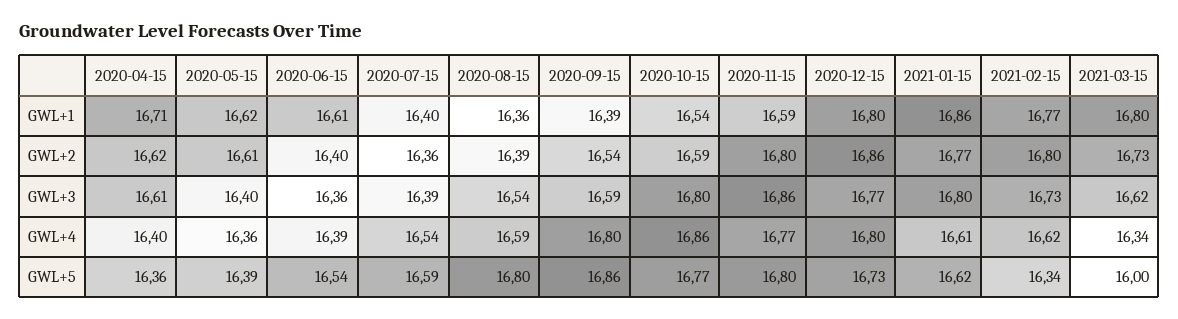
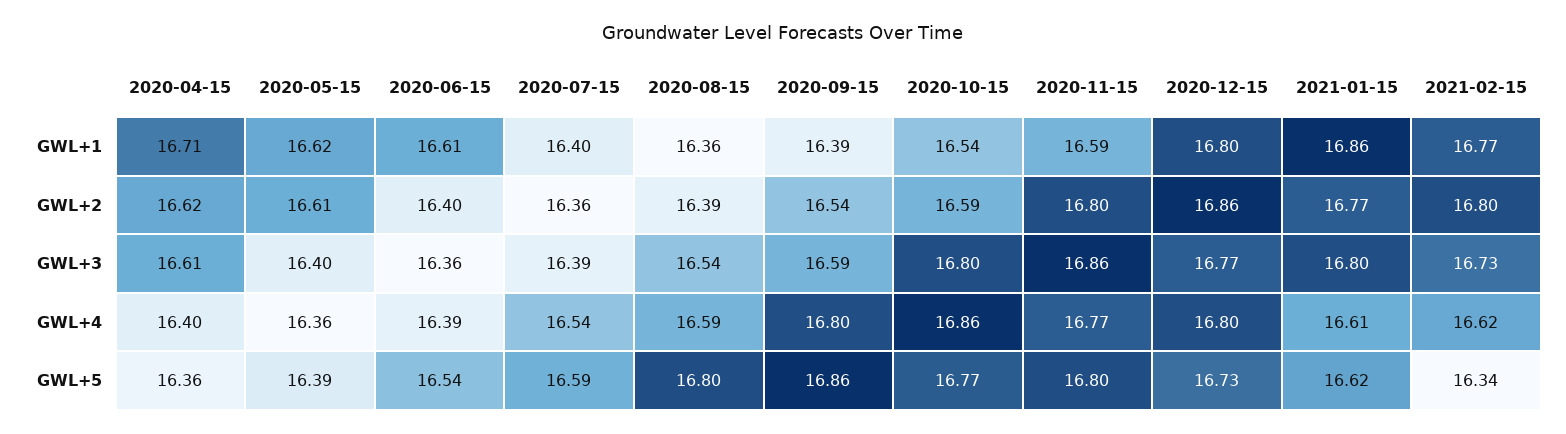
  {
    "2020-04-15": {
      "GWL+1": 16.71,
      "GWL+2": 16.62,
      "GWL+3": 16.61,
      "GWL+4": 16.4,
      "GWL+5": 16.36
    },
    "2020-05-15": {
      "GWL+1": 16.62,
      "GWL+2": 16.61,
      "GWL+3": 16.4,
      "GWL+4": 16.36,
      "GWL+5": 16.39
    },
    "2020-06-15": {
      "GWL+1": 16.61,
      "GWL+2": 16.4,
      "GWL+3": 16.36,
      "GWL+4": 16.39,
      "GWL+5": 16.54
    },
    "2020-07-15": {
      "GWL+1": 16.4,
      "GWL+2": 16.36,
      "GWL+3": 16.39,
      "GWL+4": 16.54,
      "GWL+5": 16.59
    },
    "2020-08-15": {
      "GWL+1": 16.36,
      "GWL+2": 16.39,
      "GWL+3": 16.54,
      "GWL+4": 16.59,
      "GWL+5": 16.8
    },
    "2020-09-15": {
      "GWL+1": 16.39,
      "GWL+2": 16.54,
      "GWL+3": 16.59,
      "GWL+4": 16.8,
      "GWL+5": 16.86
    },
    "2020-10-15": {
      "GWL+1": 16.54,
      "GWL+2": 16.59,
      "GWL+3": 16.8,
      "GWL+4": 16.86,
      "GWL+5": 16.77
    },
    "2020-11-15": {
      "GWL+1": 16.59,
      "GWL+2": 16.8,
      "GWL+3": 16.86,
      "GWL+4": 16.77,
      "GWL+5": 16.8
    },
    "2020-12-15": {
      "GWL+1": 16.8,
      "GWL+2": 16.86,
      "GWL+3": 16.77,
      "GWL+4": 16.8,
      "GWL+5": 16.73
    },
    "2021-01-15": {
      "GWL+1": 16.86,
      "GWL+2": 16.77,
      "GWL+3": 16.8,
      "GWL+4": 16.61,
      "GWL+5": 16.62
    },
    "2021-02-15": {
      "GWL+1": 16.77,
      "GWL+2": 16.8,
      "GWL+3": 16.73,
      "GWL+4": 16.62,
      "GWL+5": 16.34
-   },
+   }
-   "2021-03-15": {
-     "GWL+1": 16.8,
-     "GWL+2": 16.73,
-     "GWL+3": 16.62,
-     "GWL+4": 16.34,
-     "GWL+5": 16
-   }
  }

